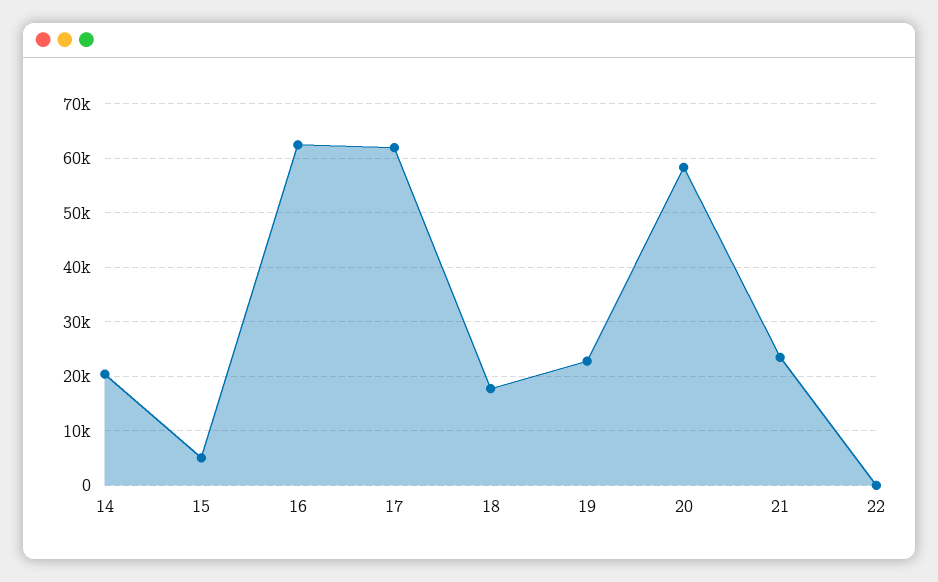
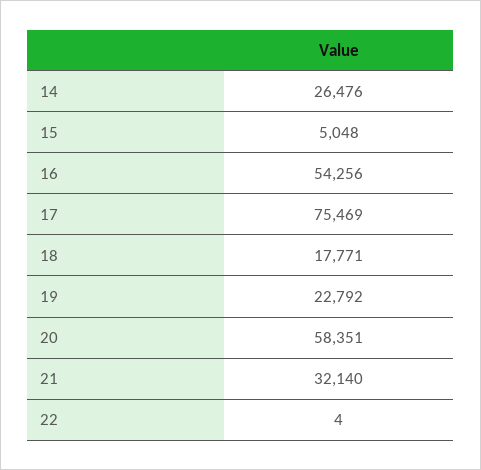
  {
-   "14": 20000,
+   "14": 26476,
    "15": 5048,
-   "16": 62000,
+   "16": 54256,
-   "17": 62000,
+   "17": 75469,
    "18": 17771,
    "19": 22792,
    "20": 58351,
-   "21": 24000,
+   "21": 32140,
    "22": 4
  }

